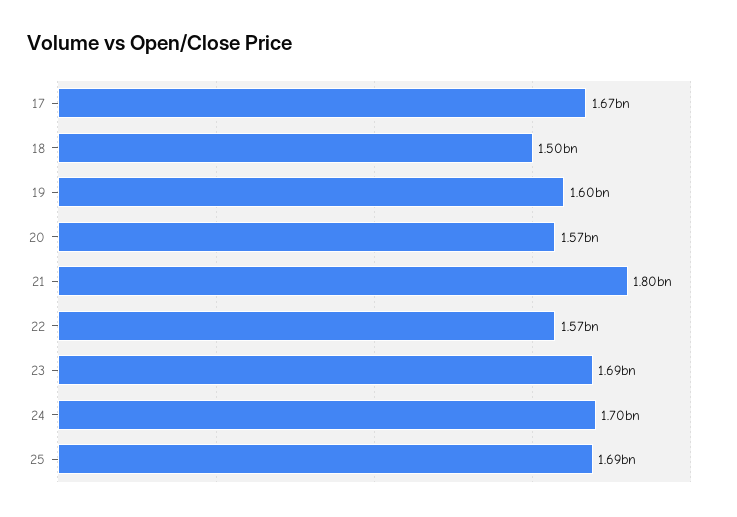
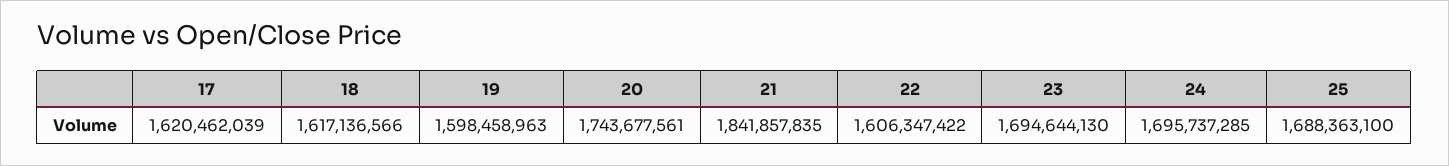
  {
-   "17": 1670000000,
+   "17": 1620462039,
-   "18": 1500000000,
+   "18": 1617136566,
    "19": 1598458963,
-   "20": 1570000000,
+   "20": 1743677561,
-   "21": 1800000000,
+   "21": 1841857835,
-   "22": 1570000000,
+   "22": 1606347422,
    "23": 1694644130,
    "24": 1695737285,
    "25": 1688363100
  }

